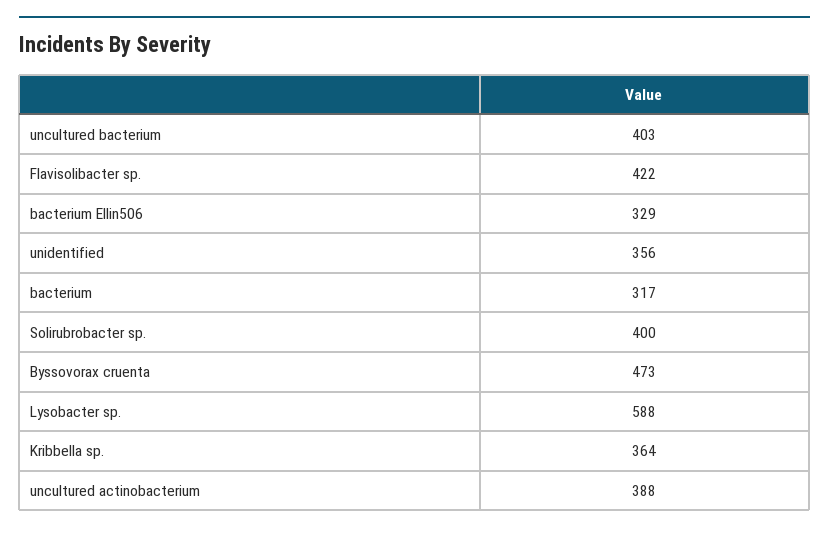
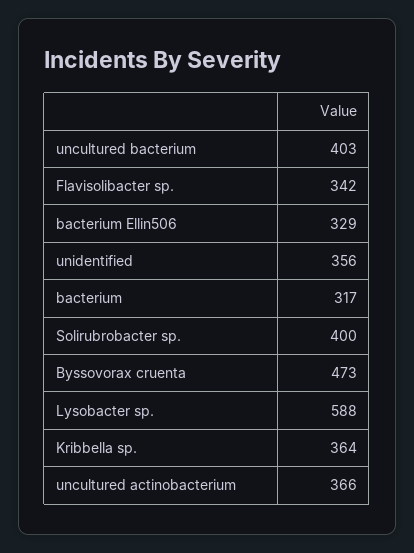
  {
    "uncultured bacterium": 403,
-   "Flavisolibacter sp.": 422,
+   "Flavisolibacter sp.": 342,
    "bacterium Ellin506": 329,
    "unidentified": 356,
    "bacterium": 317,
    "Solirubrobacter sp.": 400,
    "Byssovorax cruenta": 473,
    "Lysobacter sp.": 588,
    "Kribbella sp.": 364,
-   "uncultured actinobacterium": 388
+   "uncultured actinobacterium": 366
  }

